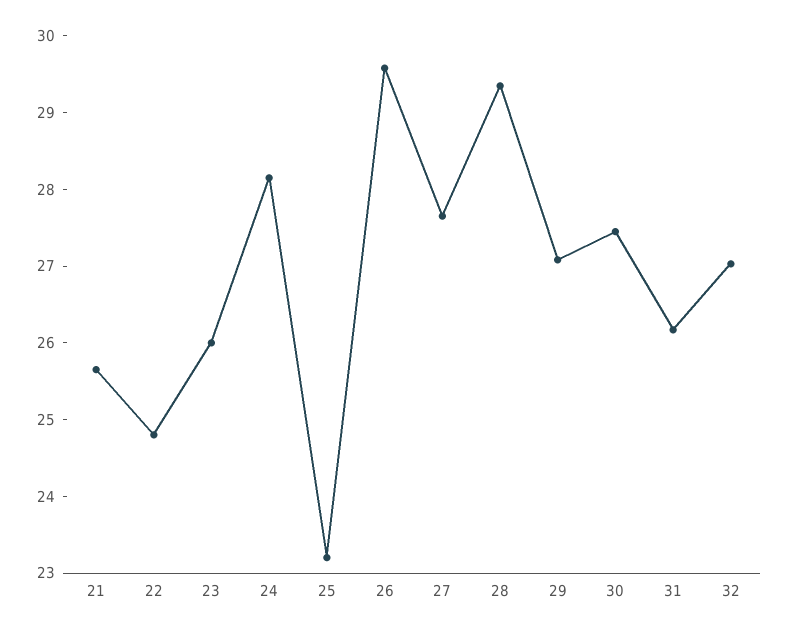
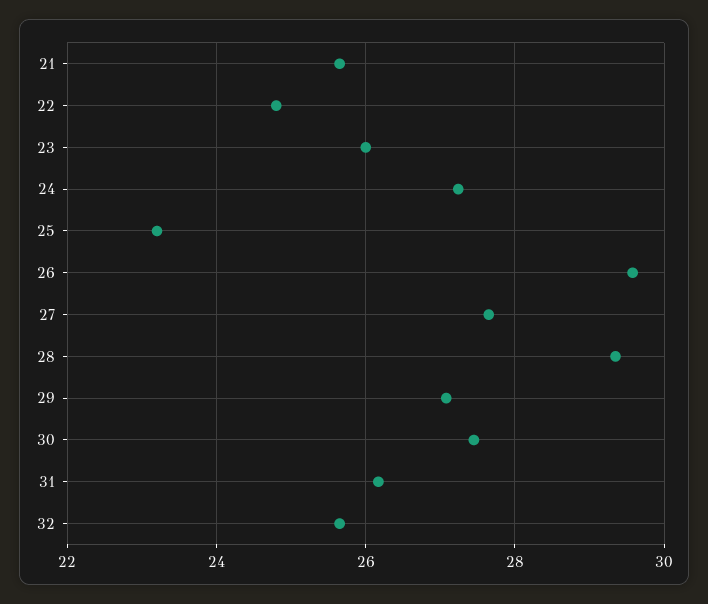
  {
    "21": 25.6,
    "22": 24.8,
    "23": 26,
-   "24": 28.2,
+   "24": 27.2,
    "25": 23.2,
    "26": 29.6,
    "27": 27.6,
    "28": 29.4,
    "29": 27,
    "30": 27.4,
    "31": 26.2,
-   "32": 27
+   "32": 25.6
  }

